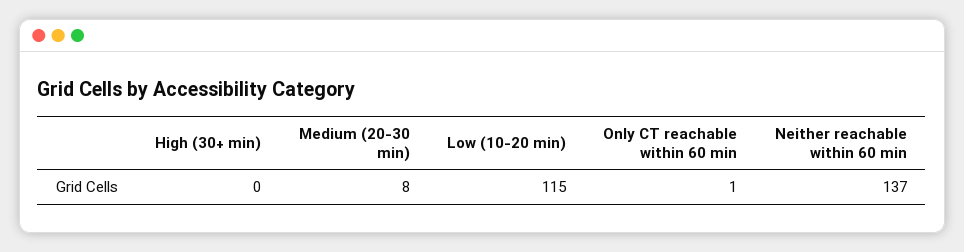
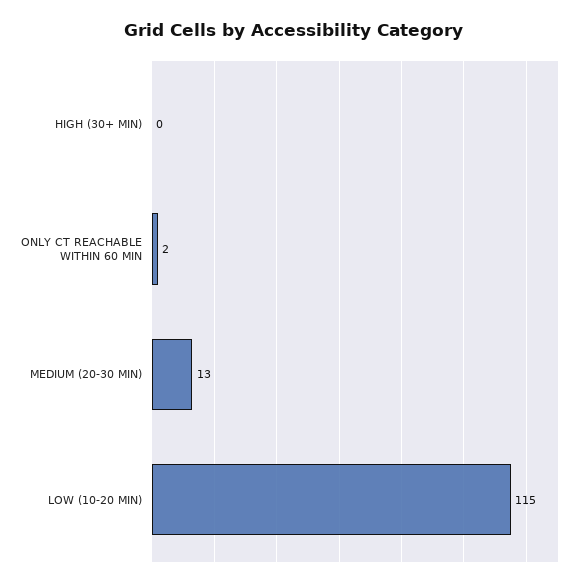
  {
    "High (30+ min)": 0,
-   "Medium (20-30 min)": 8,
+   "Medium (20-30 min)": 13,
    "Low (10-20 min)": 115,
-   "Only CT reachable within 60 min": 1,
+   "Only CT reachable within 60 min": 2
-   "Neither reachable within 60 min": 137
  }

